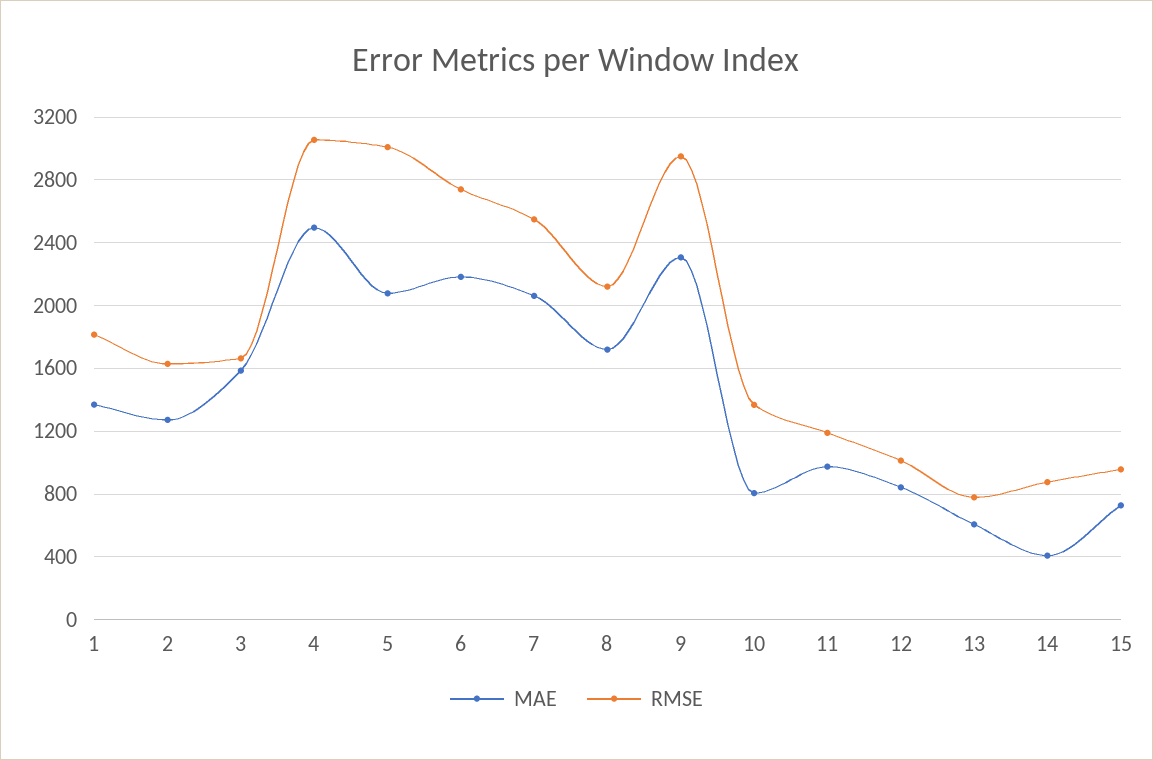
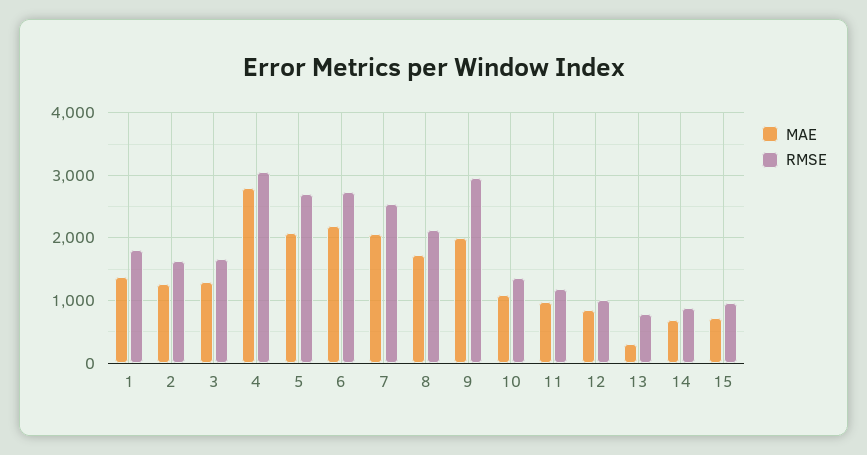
  {
    "MAE": {
      "1": 1350,
      "2": 1250,
-     "3": 1600,
+     "3": 1300,
-     "4": 2500,
+     "4": 2800,
      "5": 2100,
      "6": 2200,
      "7": 2050,
      "8": 1700,
-     "9": 2300,
+     "9": 2000,
-     "10": 800,
+     "10": 1100,
      "11": 950,
      "12": 850,
-     "13": 600,
+     "13": 300,
-     "14": 400,
+     "14": 700,
      "15": 750
    },
    "RMSE": {
      "1": 1800,
      "2": 1650,
      "3": 1650,
      "4": 3050,
-     "5": 3000,
+     "5": 2700,
      "6": 2750,
      "7": 2550,
      "8": 2100,
      "9": 2950,
      "10": 1350,
      "11": 1200,
      "12": 1000,
      "13": 800,
      "14": 900,
      "15": 950
    }
  }

